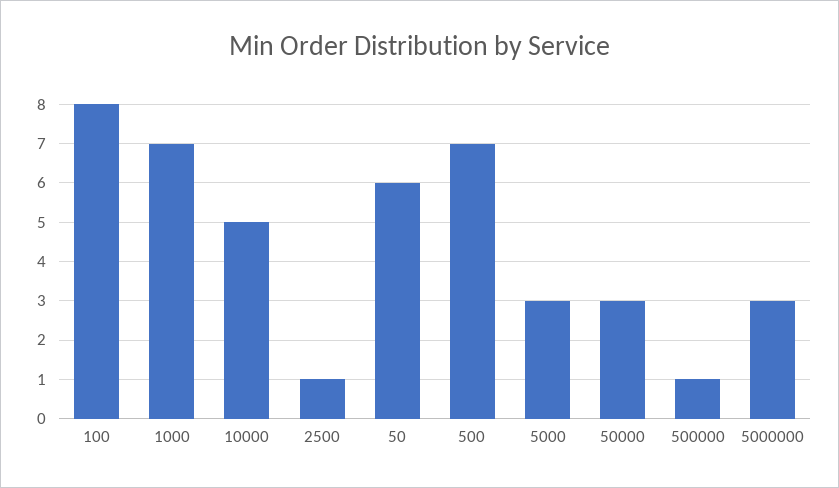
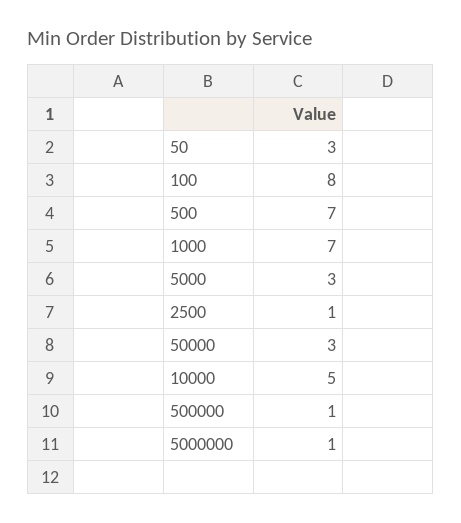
  {
    "100": 8,
    "1000": 7,
    "10000": 5,
    "2500": 1,
-   "50": 6,
+   "50": 3,
    "500": 7,
    "5000": 3,
    "50000": 3,
    "500000": 1,
-   "5000000": 3
+   "5000000": 1
  }

